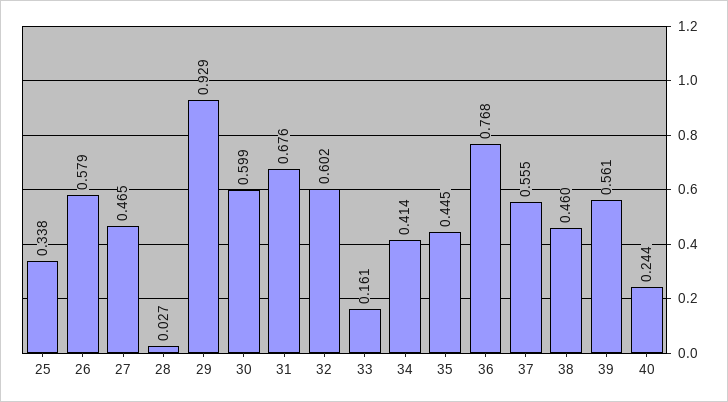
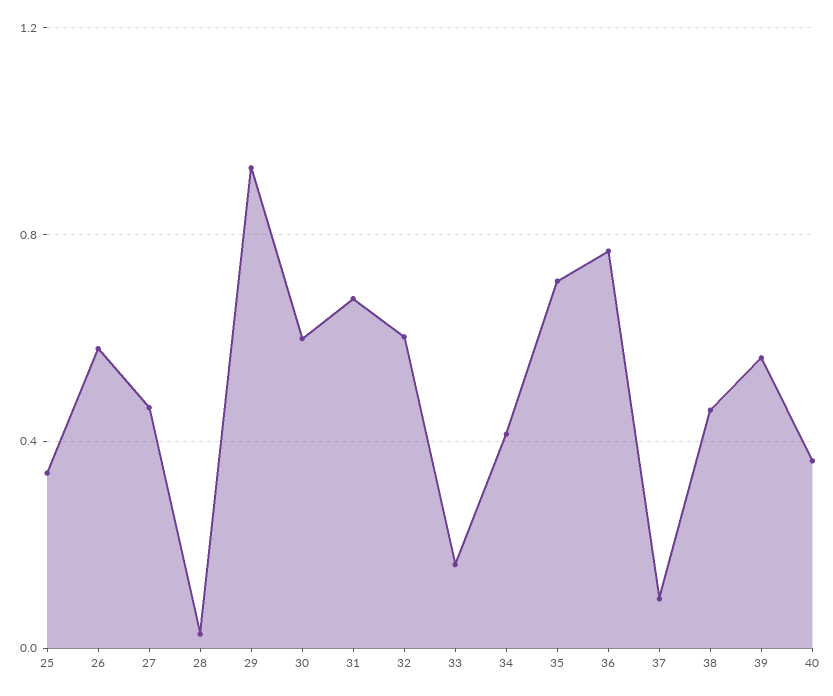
  {
    "25": 0.338,
    "26": 0.579,
    "27": 0.465,
    "28": 0.027,
    "29": 0.929,
    "30": 0.599,
    "31": 0.676,
    "32": 0.602,
    "33": 0.161,
    "34": 0.414,
-   "35": 0.445,
+   "35": 0.7,
    "36": 0.768,
-   "37": 0.555,
+   "37": 0.1,
    "38": 0.46,
    "39": 0.561,
-   "40": 0.244
+   "40": 0.35
  }

